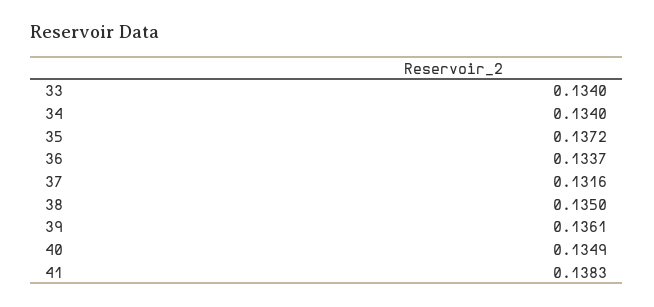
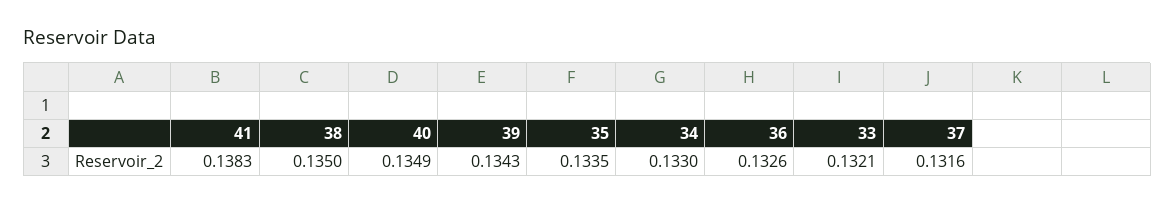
  {
-   "33": 0.134,
+   "33": 0.1321,
-   "34": 0.134,
+   "34": 0.133,
-   "35": 0.1372,
+   "35": 0.1335,
-   "36": 0.1337,
+   "36": 0.1326,
    "37": 0.1316,
    "38": 0.135,
-   "39": 0.1361,
+   "39": 0.1343,
    "40": 0.1349,
    "41": 0.1383
  }

